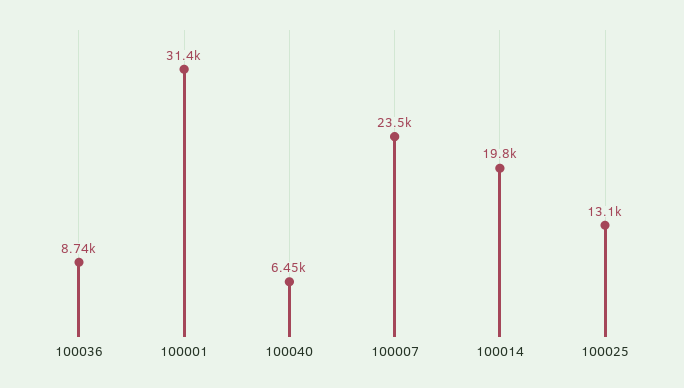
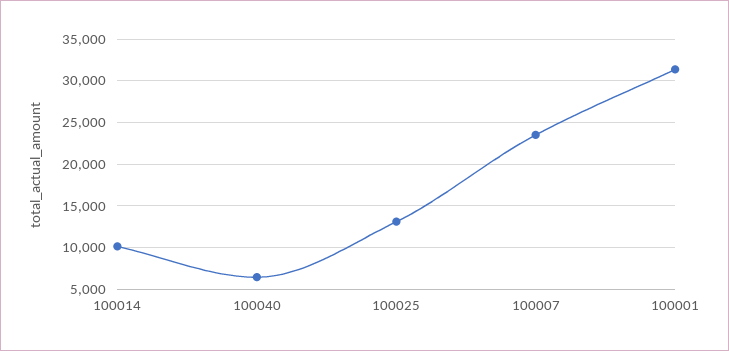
  {
-   "100036": 8740,
    "100001": 31400,
    "100040": 6450,
    "100007": 23500,
-   "100014": 19800,
+   "100014": 10000,
    "100025": 13100
  }

